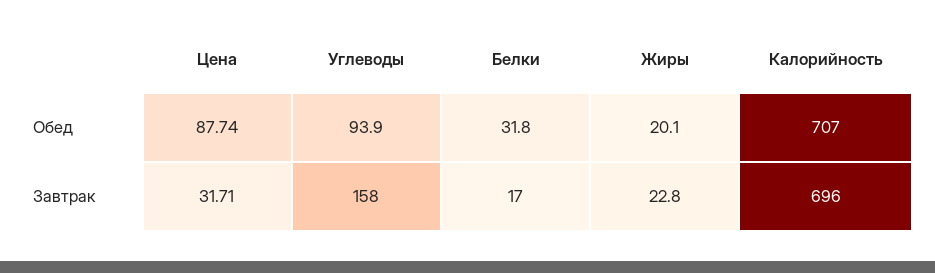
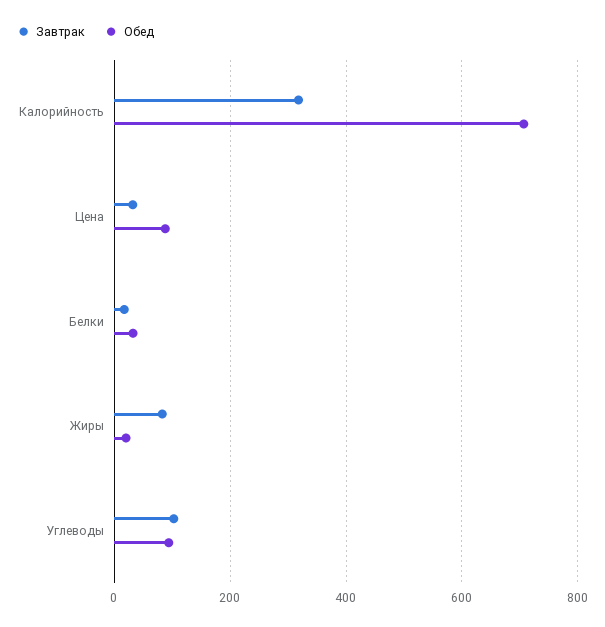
  {
    "Обед": {
      "Цена": 87.74,
      "Углеводы": 93.9,
      "Белки": 31.8,
      "Жиры": 20.1,
      "Калорийность": 707
    },
    "Завтрак": {
      "Цена": 31.71,
-     "Углеводы": 158,
+     "Углеводы": 100,
      "Белки": 17,
-     "Жиры": 22.8,
+     "Жиры": 80,
-     "Калорийность": 696
+     "Калорийность": 320
    }
  }

